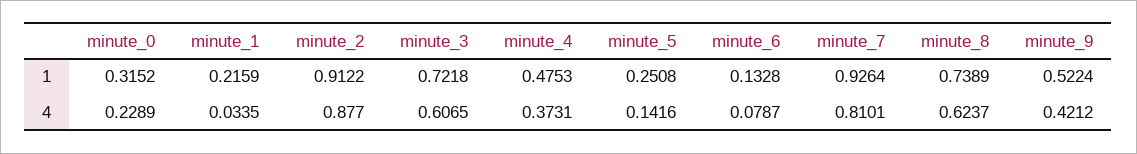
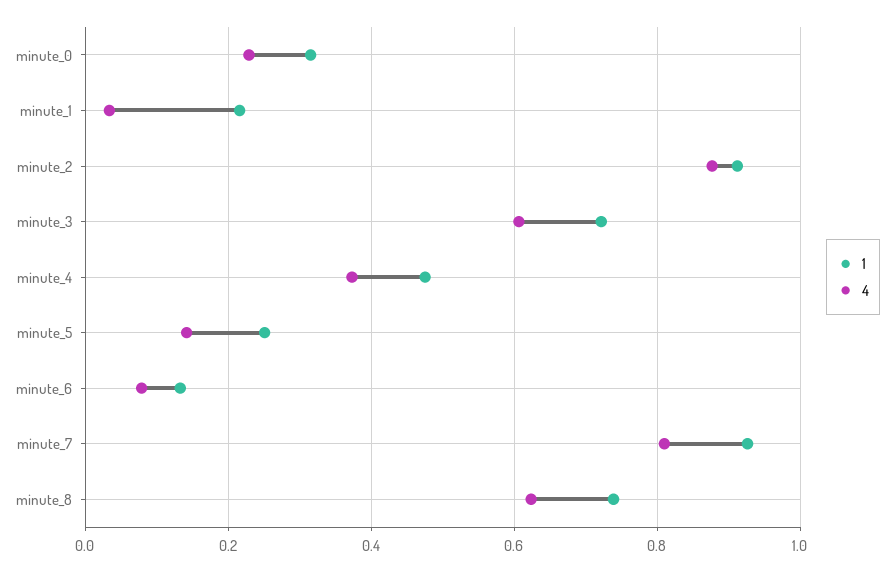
  {
    "1": {
      "minute_0": 0.3152,
      "minute_1": 0.2159,
      "minute_2": 0.9122,
      "minute_3": 0.7218,
      "minute_4": 0.4753,
      "minute_5": 0.2508,
      "minute_6": 0.1328,
      "minute_7": 0.9264,
-     "minute_8": 0.7389,
+     "minute_8": 0.7389
-     "minute_9": 0.5224
    },
    "4": {
      "minute_0": 0.2289,
      "minute_1": 0.0335,
      "minute_2": 0.877,
      "minute_3": 0.6065,
      "minute_4": 0.3731,
      "minute_5": 0.1416,
      "minute_6": 0.0787,
      "minute_7": 0.8101,
-     "minute_8": 0.6237,
+     "minute_8": 0.6237
-     "minute_9": 0.4212
    }
  }

